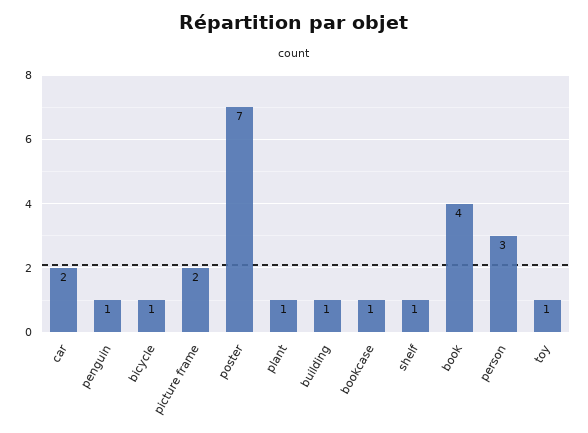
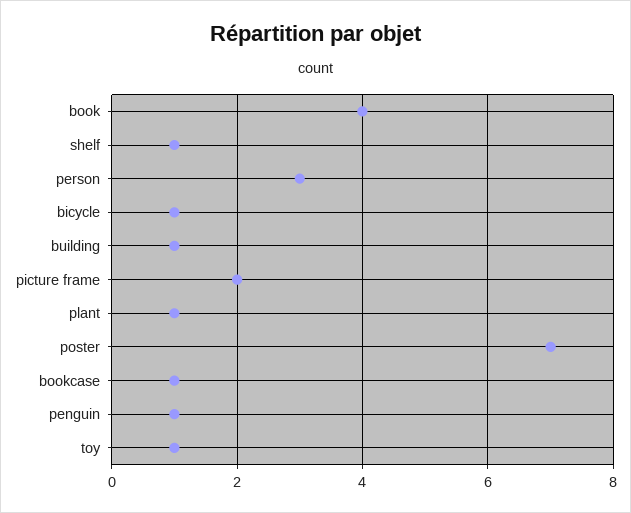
  {
-   "car": 2,
    "penguin": 1,
    "bicycle": 1,
    "picture frame": 2,
    "poster": 7,
    "plant": 1,
    "building": 1,
    "bookcase": 1,
    "shelf": 1,
    "book": 4,
    "person": 3,
    "toy": 1
  }

